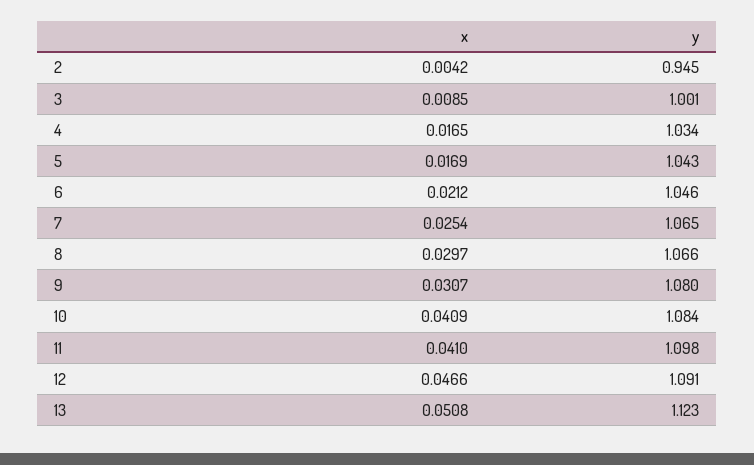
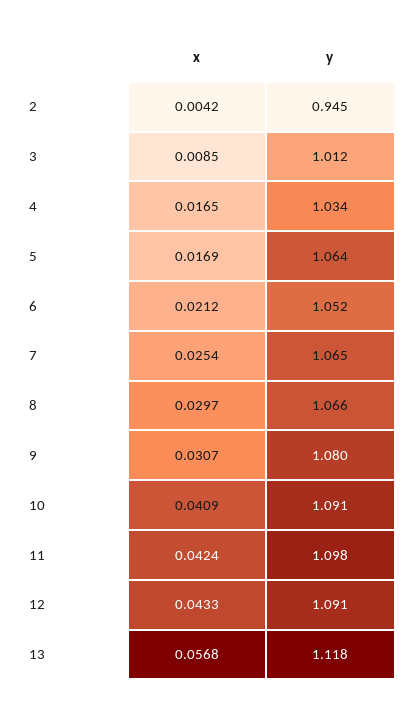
  {
    "x": {
      "2": 0.0042,
      "3": 0.0085,
      "4": 0.0165,
      "5": 0.0169,
      "6": 0.0212,
      "7": 0.0254,
      "8": 0.0297,
      "9": 0.0307,
      "10": 0.0409,
-     "11": 0.041,
+     "11": 0.0424,
-     "12": 0.0466,
+     "12": 0.0433,
-     "13": 0.0508
+     "13": 0.0568
    },
    "y": {
      "2": 0.945,
-     "3": 1.001,
+     "3": 1.012,
      "4": 1.034,
-     "5": 1.043,
+     "5": 1.064,
-     "6": 1.046,
+     "6": 1.052,
      "7": 1.065,
      "8": 1.066,
      "9": 1.08,
-     "10": 1.084,
+     "10": 1.091,
      "11": 1.098,
      "12": 1.091,
-     "13": 1.123
+     "13": 1.118
    }
  }

